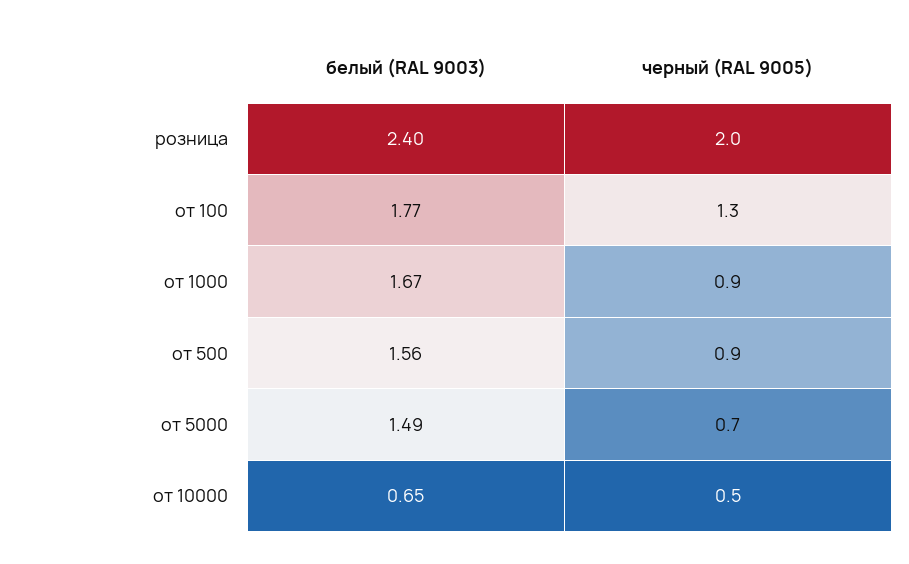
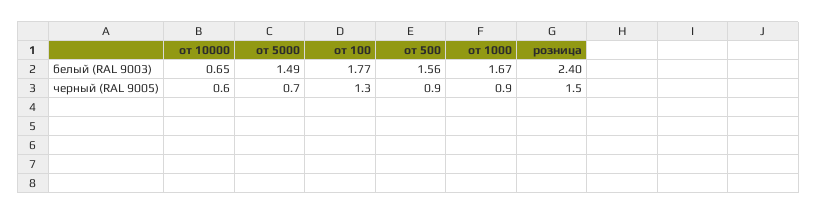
  {
    "белый (RAL 9003)": {
      "розница": 2.4,
      "от 100": 1.77,
      "от 1000": 1.67,
      "от 500": 1.56,
      "от 5000": 1.49,
      "от 10000": 0.65
    },
    "черный (RAL 9005)": {
-     "розница": 2,
+     "розница": 1.5,
      "от 100": 1.3,
      "от 1000": 0.9,
      "от 500": 0.9,
      "от 5000": 0.7,
-     "от 10000": 0.5
+     "от 10000": 0.6
    }
  }

